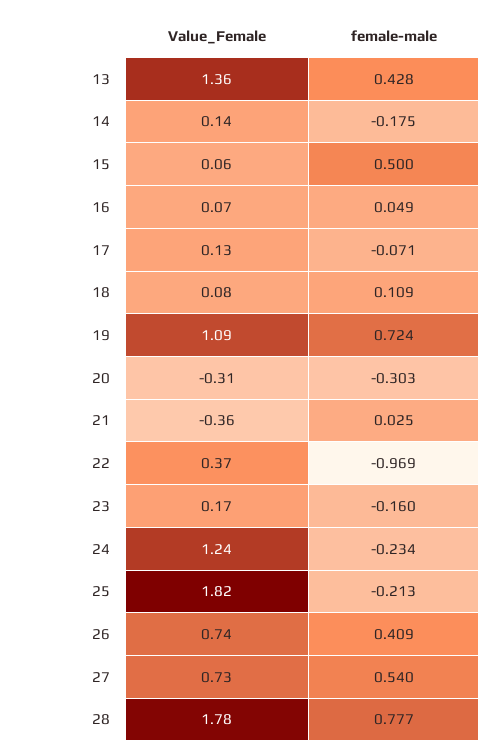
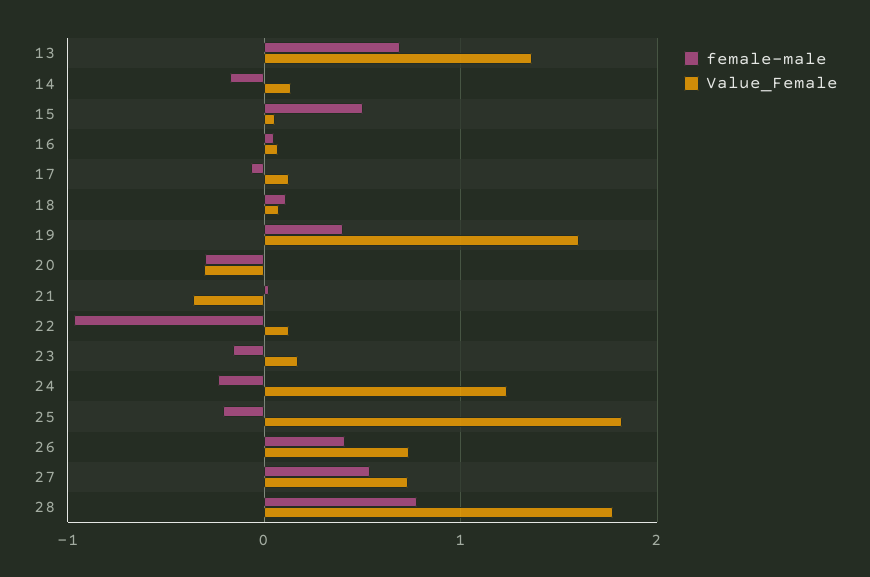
  {
    "Value_Female": {
      "13": 1.36,
      "14": 0.14,
      "15": 0.06,
      "16": 0.07,
      "17": 0.13,
      "18": 0.08,
-     "19": 1.09,
+     "19": 1.6,
      "20": -0.31,
      "21": -0.36,
-     "22": 0.37,
+     "22": 0.1,
      "23": 0.17,
      "24": 1.24,
      "25": 1.82,
      "26": 0.74,
      "27": 0.73,
      "28": 1.78
    },
    "female-male": {
-     "13": 0.428,
+     "13": 0.7,
      "14": -0.175,
      "15": 0.5,
      "16": 0.049,
      "17": -0.071,
      "18": 0.109,
-     "19": 0.724,
+     "19": 0.4,
      "20": -0.303,
      "21": 0.025,
      "22": -0.969,
      "23": -0.16,
      "24": -0.234,
      "25": -0.213,
      "26": 0.409,
      "27": 0.54,
      "28": 0.777
    }
  }

